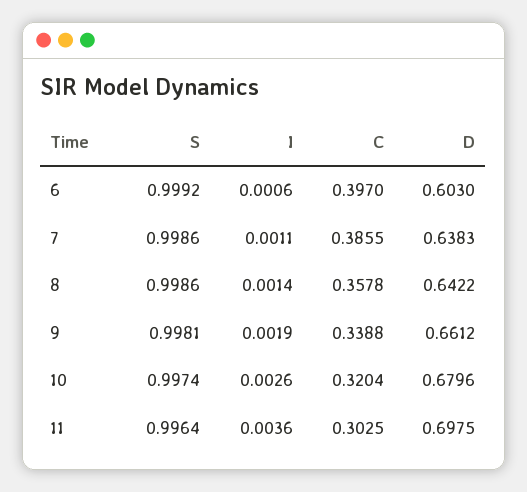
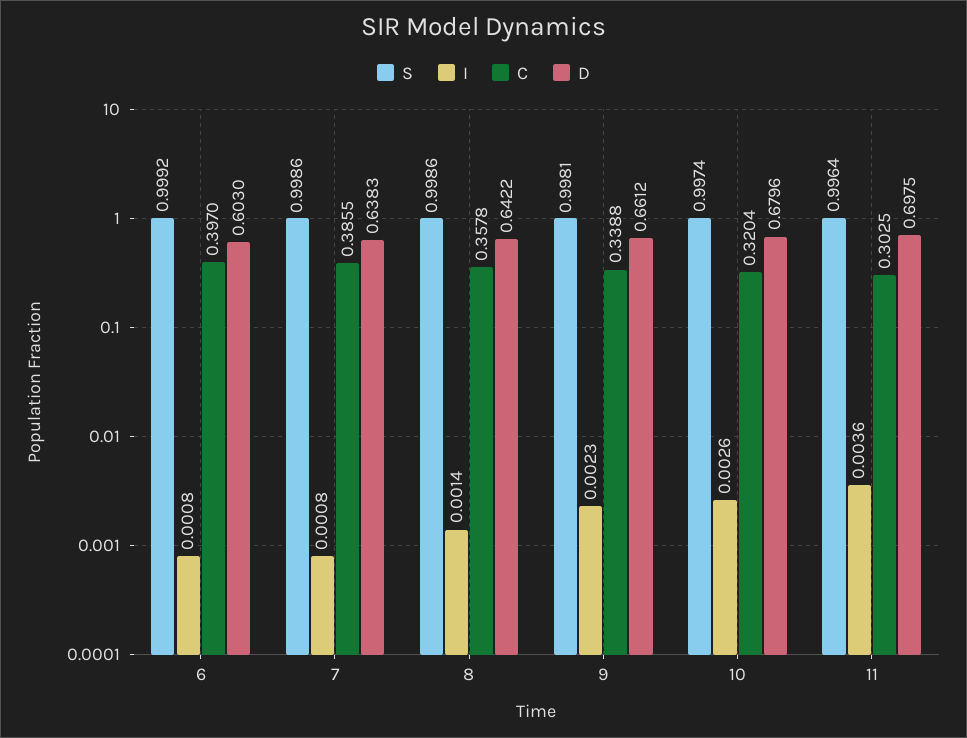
  {
    "S": {
      "6": 0.9992,
      "7": 0.9986,
      "8": 0.9986,
      "9": 0.9981,
      "10": 0.9974,
      "11": 0.9964
    },
    "I": {
-     "6": 0.0006,
+     "6": 0.0008,
-     "7": 0.0011,
+     "7": 0.0008,
      "8": 0.0014,
-     "9": 0.0019,
+     "9": 0.0023,
      "10": 0.0026,
      "11": 0.0036
    },
    "C": {
      "6": 0.397,
      "7": 0.3855,
      "8": 0.3578,
      "9": 0.3388,
      "10": 0.3204,
      "11": 0.3025
    },
    "D": {
      "6": 0.603,
      "7": 0.6383,
      "8": 0.6422,
      "9": 0.6612,
      "10": 0.6796,
      "11": 0.6975
    }
  }

